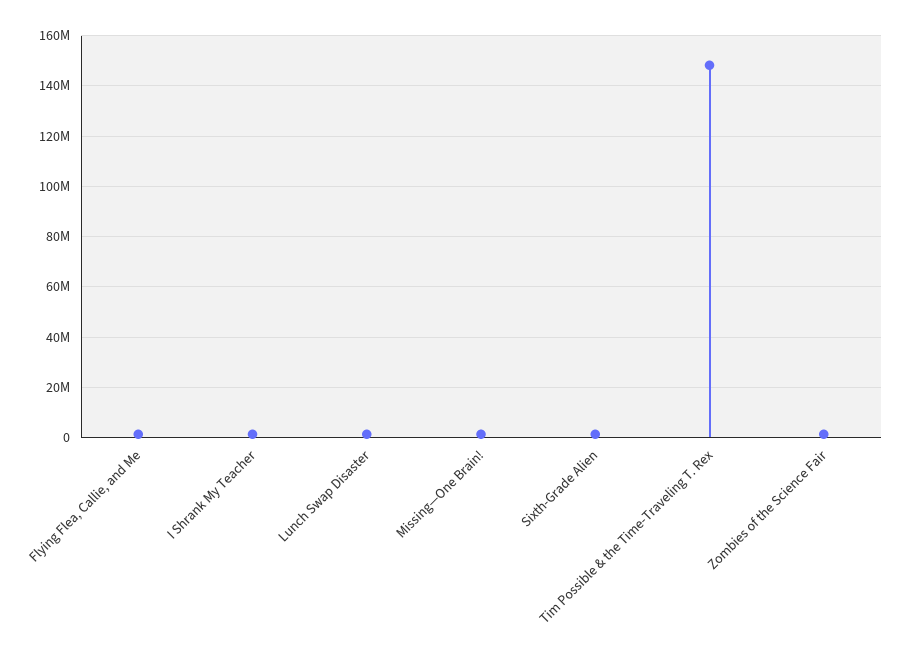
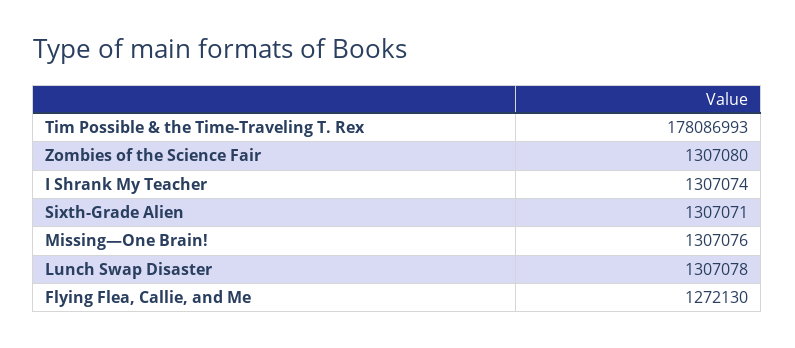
  {
    "Flying Flea, Callie, and Me": 1272130,
    "I Shrank My Teacher": 1307074,
    "Lunch Swap Disaster": 1307078,
    "Missing—One Brain!": 1307076,
    "Sixth-Grade Alien": 1307071,
-   "Tim Possible & the Time-Traveling T. Rex": 147500000,
+   "Tim Possible & the Time-Traveling T. Rex": 178086993,
    "Zombies of the Science Fair": 1307080
  }

